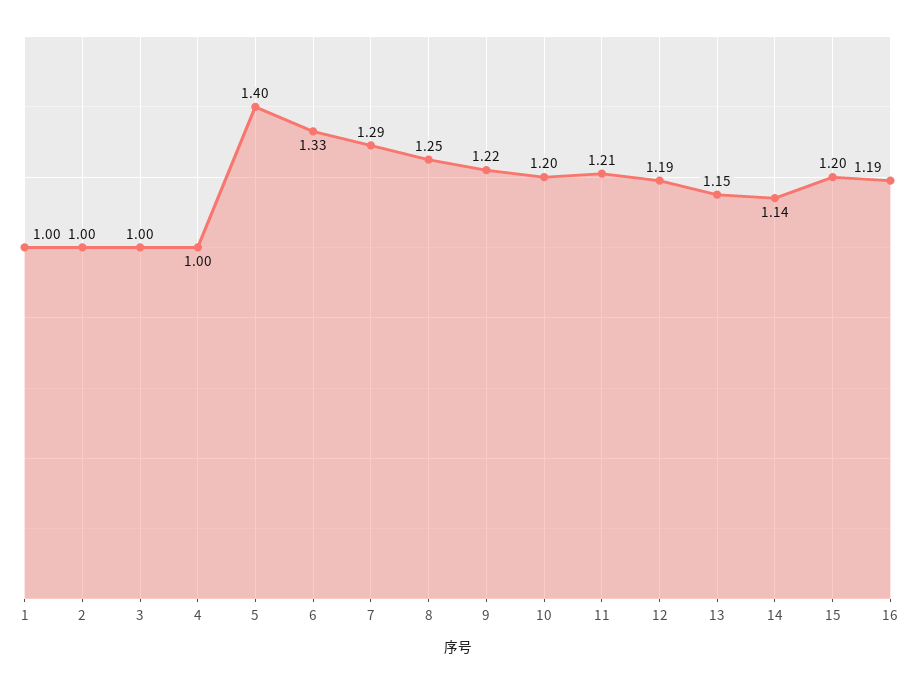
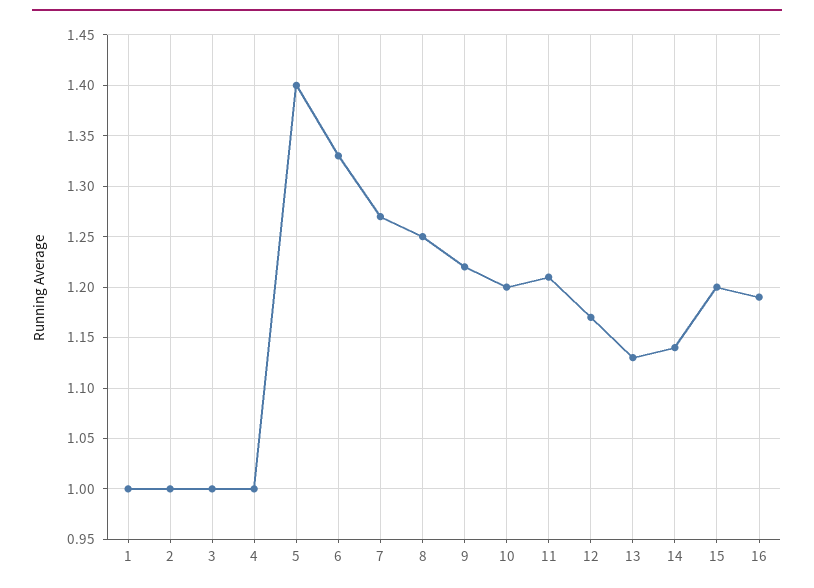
  {
    "1": 1,
    "2": 1,
    "3": 1,
    "4": 1,
    "5": 1.4,
    "6": 1.33,
-   "7": 1.29,
+   "7": 1.27,
    "8": 1.25,
    "9": 1.22,
    "10": 1.2,
    "11": 1.21,
-   "12": 1.19,
+   "12": 1.17,
-   "13": 1.15,
+   "13": 1.13,
    "14": 1.14,
    "15": 1.2,
    "16": 1.19
  }

